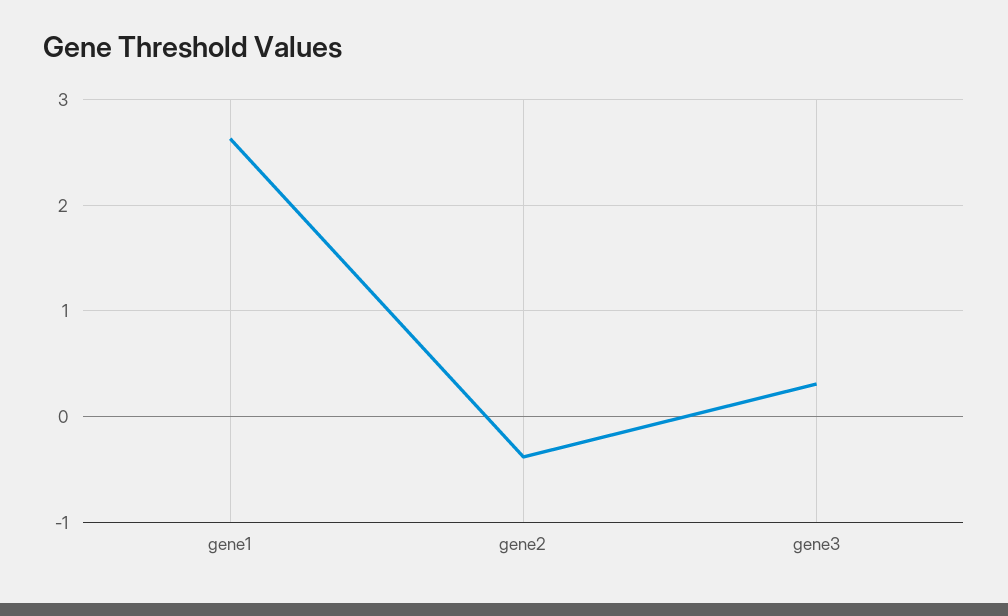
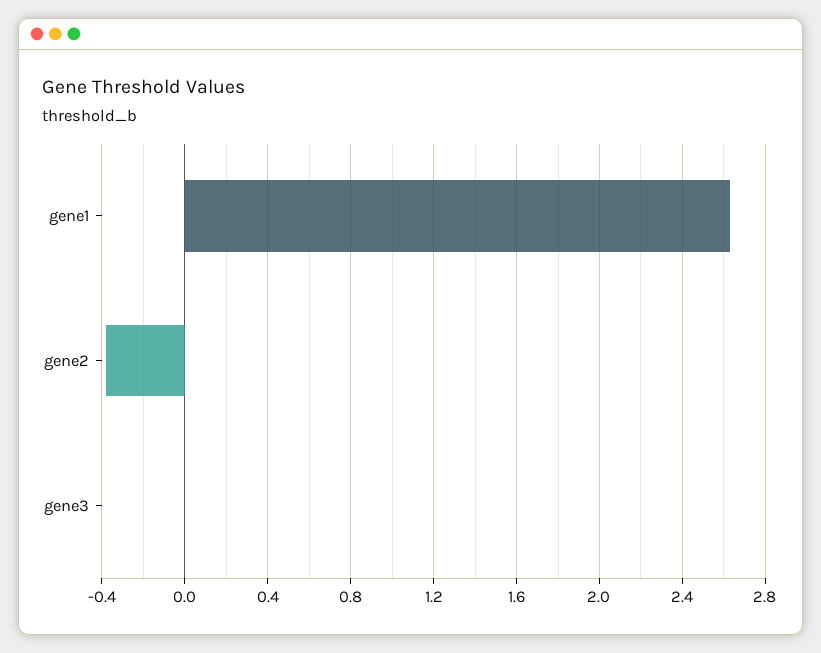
  {
    "gene1": 2.65,
    "gene2": -0.4,
-   "gene3": 0.3
+   "gene3": 0
  }

